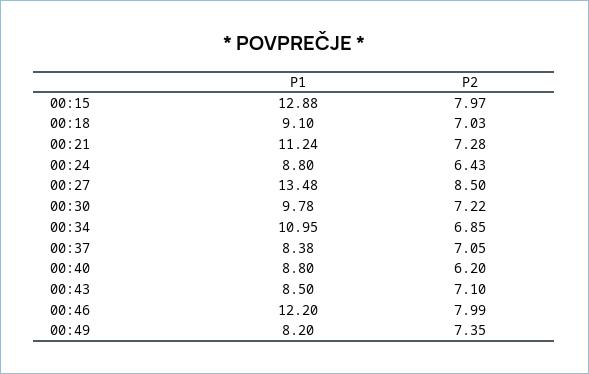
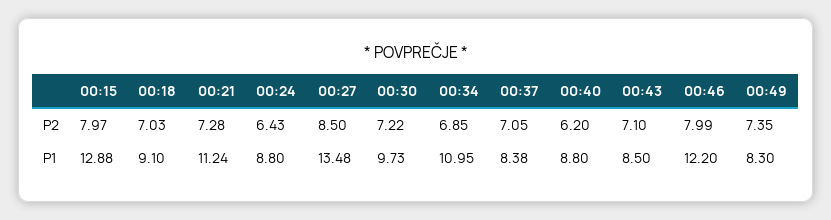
  {
    "P1": {
      "00:15": 12.88,
      "00:18": 9.1,
      "00:21": 11.24,
      "00:24": 8.8,
      "00:27": 13.48,
-     "00:30": 9.78,
+     "00:30": 9.73,
      "00:34": 10.95,
      "00:37": 8.38,
      "00:40": 8.8,
      "00:43": 8.5,
      "00:46": 12.2,
-     "00:49": 8.2
+     "00:49": 8.3
    },
    "P2": {
      "00:15": 7.97,
      "00:18": 7.03,
      "00:21": 7.28,
      "00:24": 6.43,
      "00:27": 8.5,
      "00:30": 7.22,
      "00:34": 6.85,
      "00:37": 7.05,
      "00:40": 6.2,
      "00:43": 7.1,
      "00:46": 7.99,
      "00:49": 7.35
    }
  }

